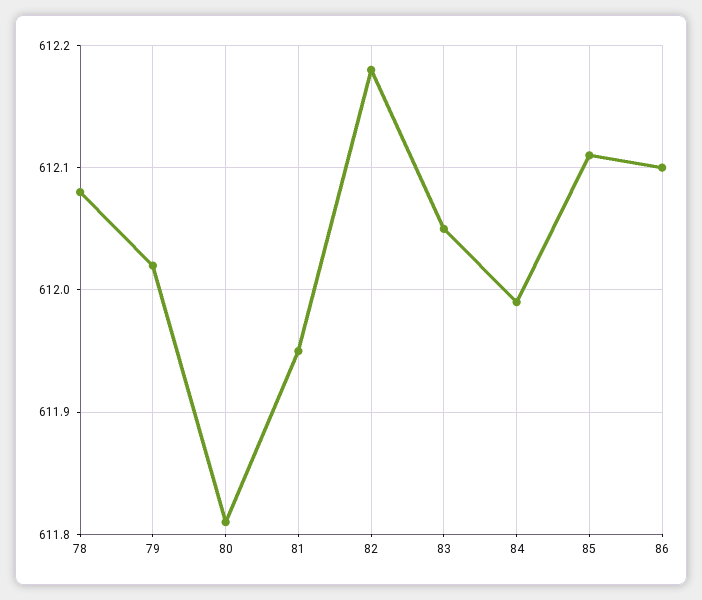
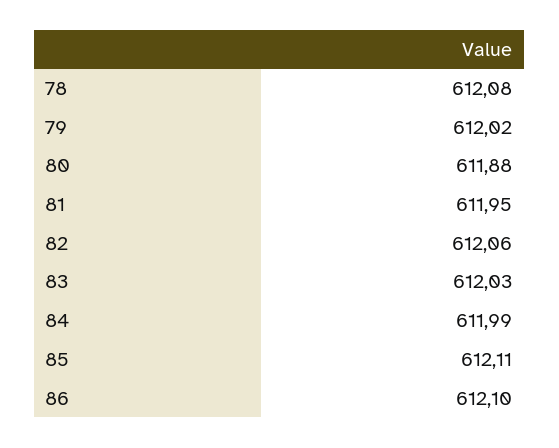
  {
    "78": 612.08,
    "79": 612.02,
-   "80": 611.81,
+   "80": 611.88,
    "81": 611.95,
-   "82": 612.18,
+   "82": 612.06,
-   "83": 612.05,
+   "83": 612.03,
    "84": 611.99,
    "85": 612.11,
    "86": 612.1
  }

